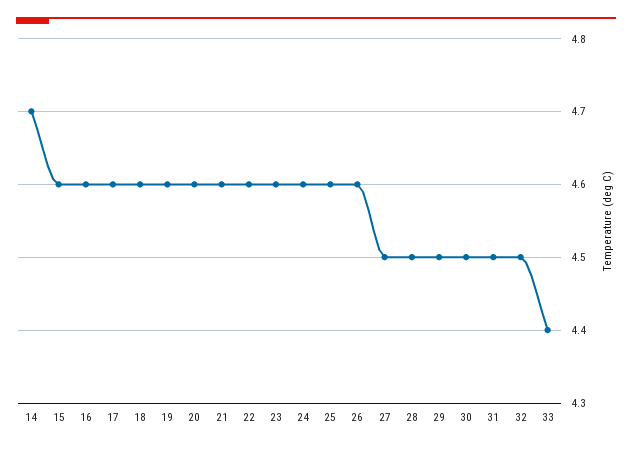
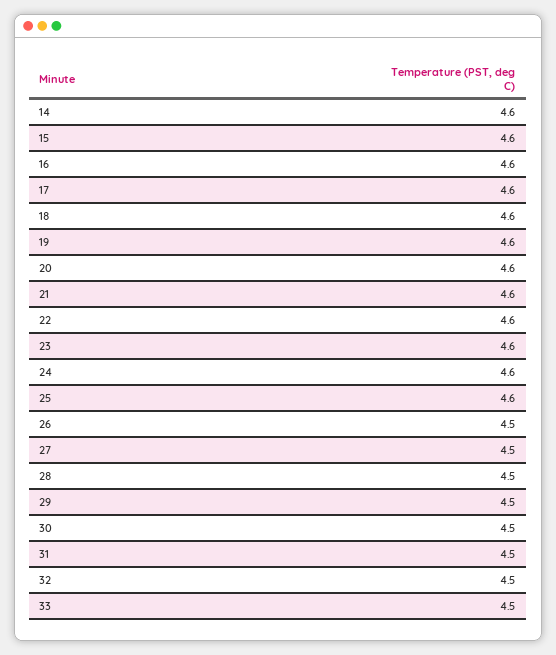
  {
-   "14": 4.7,
+   "14": 4.6,
    "15": 4.6,
    "16": 4.6,
    "17": 4.6,
    "18": 4.6,
    "19": 4.6,
    "20": 4.6,
    "21": 4.6,
    "22": 4.6,
    "23": 4.6,
    "24": 4.6,
    "25": 4.6,
-   "26": 4.6,
+   "26": 4.5,
    "27": 4.5,
    "28": 4.5,
    "29": 4.5,
    "30": 4.5,
    "31": 4.5,
    "32": 4.5,
-   "33": 4.4
+   "33": 4.5
  }

